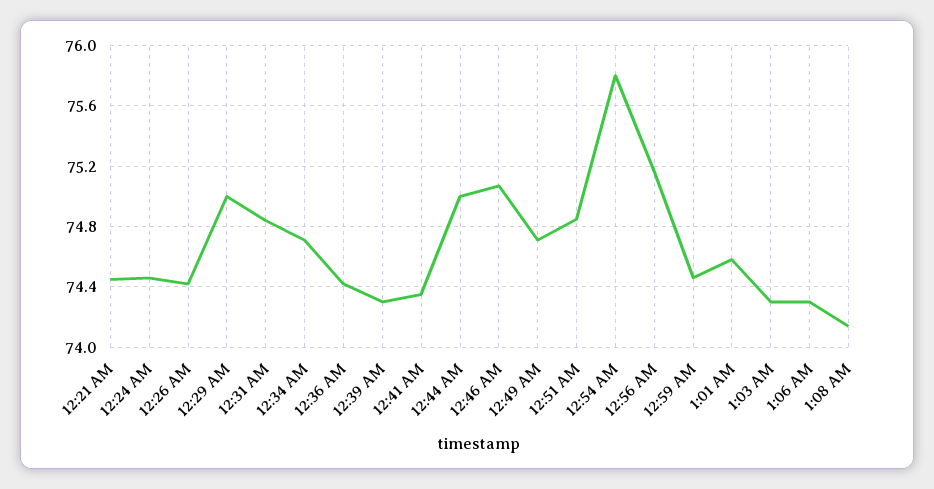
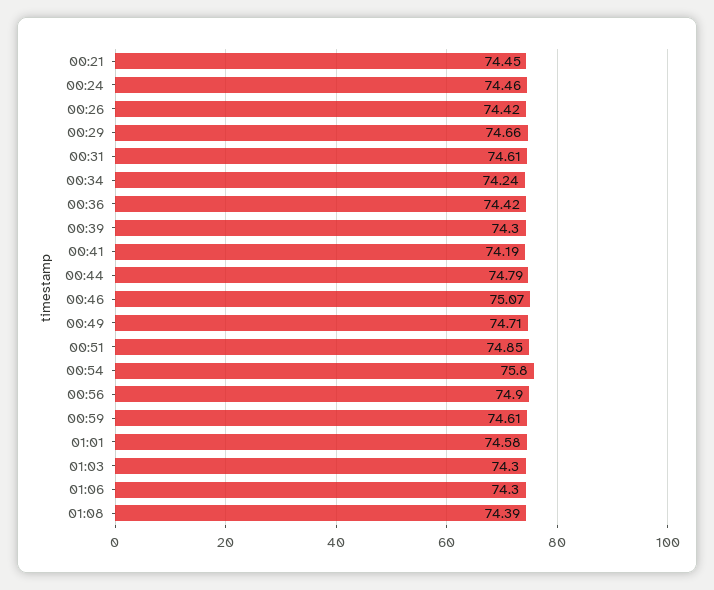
  {
    "12:21 AM": 74.45,
    "12:24 AM": 74.46,
    "12:26 AM": 74.42,
-   "12:29 AM": 75,
+   "12:29 AM": 74.66,
-   "12:31 AM": 74.85,
+   "12:31 AM": 74.61,
-   "12:34 AM": 74.7,
+   "12:34 AM": 74.24,
    "12:36 AM": 74.42,
    "12:39 AM": 74.3,
-   "12:41 AM": 74.35,
+   "12:41 AM": 74.19,
-   "12:44 AM": 75,
+   "12:44 AM": 74.79,
    "12:46 AM": 75.07,
    "12:49 AM": 74.71,
    "12:51 AM": 74.85,
    "12:54 AM": 75.8,
-   "12:56 AM": 75.15,
+   "12:56 AM": 74.9,
-   "12:59 AM": 74.45,
+   "12:59 AM": 74.61,
    "1:01 AM": 74.58,
    "1:03 AM": 74.3,
    "1:06 AM": 74.3,
-   "1:08 AM": 74.15
+   "1:08 AM": 74.39
  }

